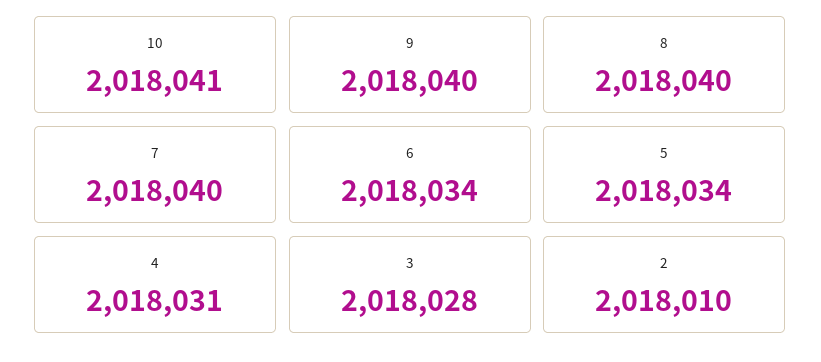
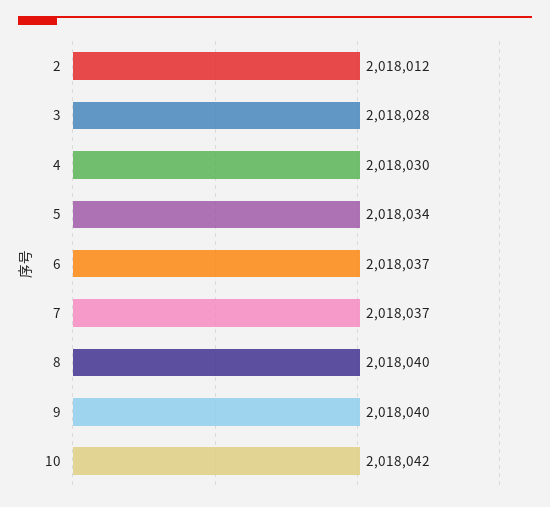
  {
-   "10": 2018041,
+   "10": 2018042,
    "9": 2018040,
    "8": 2018040,
-   "7": 2018040,
+   "7": 2018037,
-   "6": 2018034,
+   "6": 2018037,
    "5": 2018034,
-   "4": 2018031,
+   "4": 2018030,
    "3": 2018028,
-   "2": 2018010
+   "2": 2018012
  }

